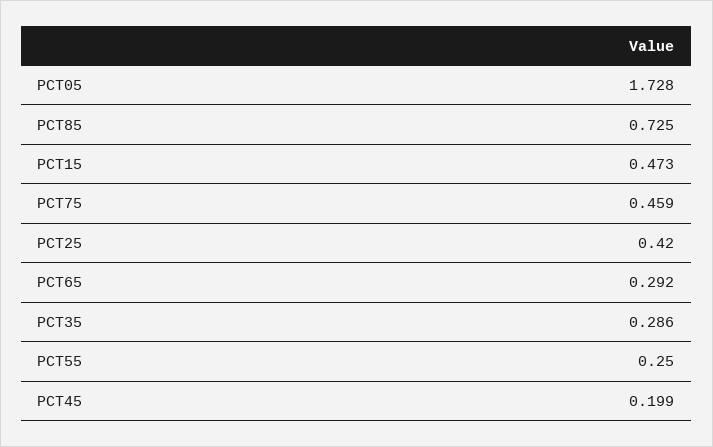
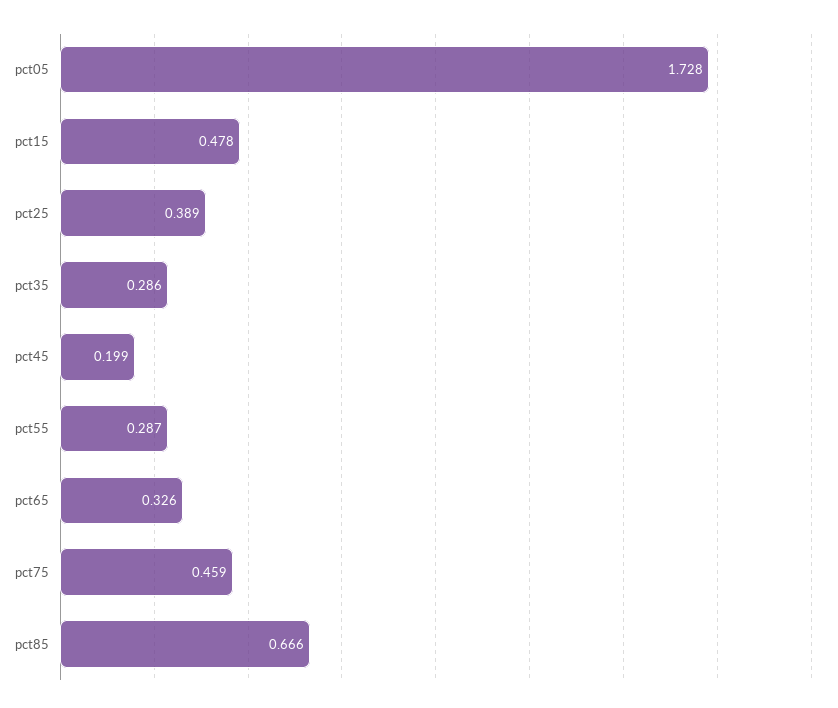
  {
    "PCT05": 1.728,
-   "PCT85": 0.725,
+   "PCT85": 0.666,
-   "PCT15": 0.473,
+   "PCT15": 0.478,
    "PCT75": 0.459,
-   "PCT25": 0.42,
+   "PCT25": 0.389,
-   "PCT65": 0.292,
+   "PCT65": 0.326,
    "PCT35": 0.286,
-   "PCT55": 0.25,
+   "PCT55": 0.287,
    "PCT45": 0.199
  }

